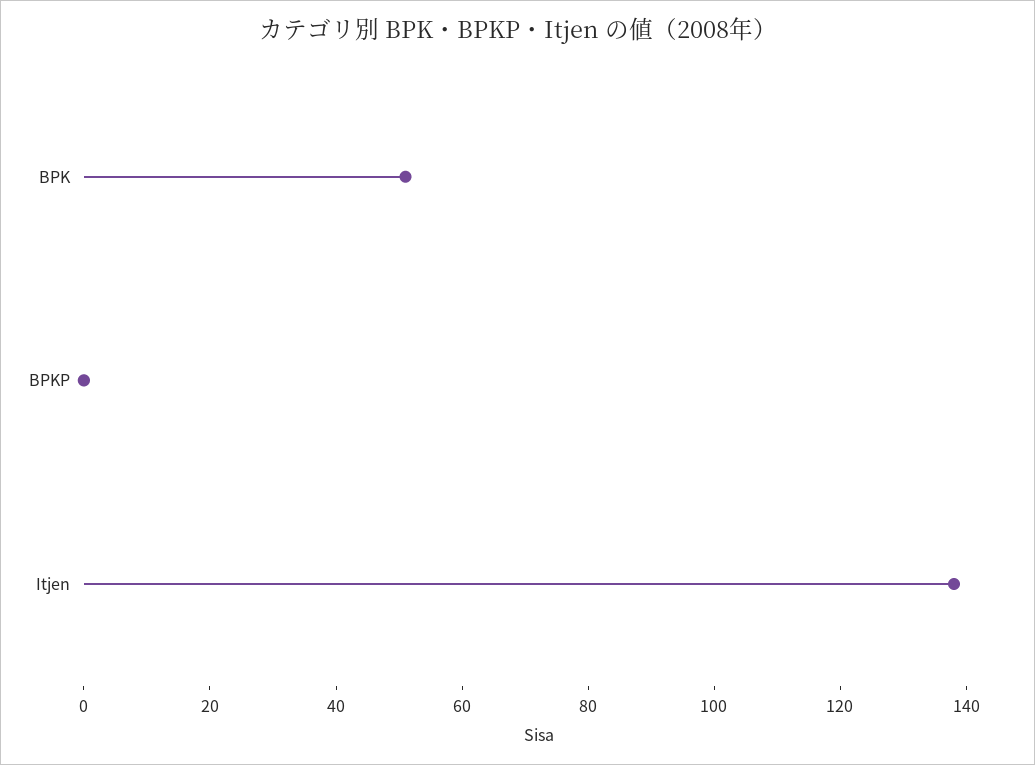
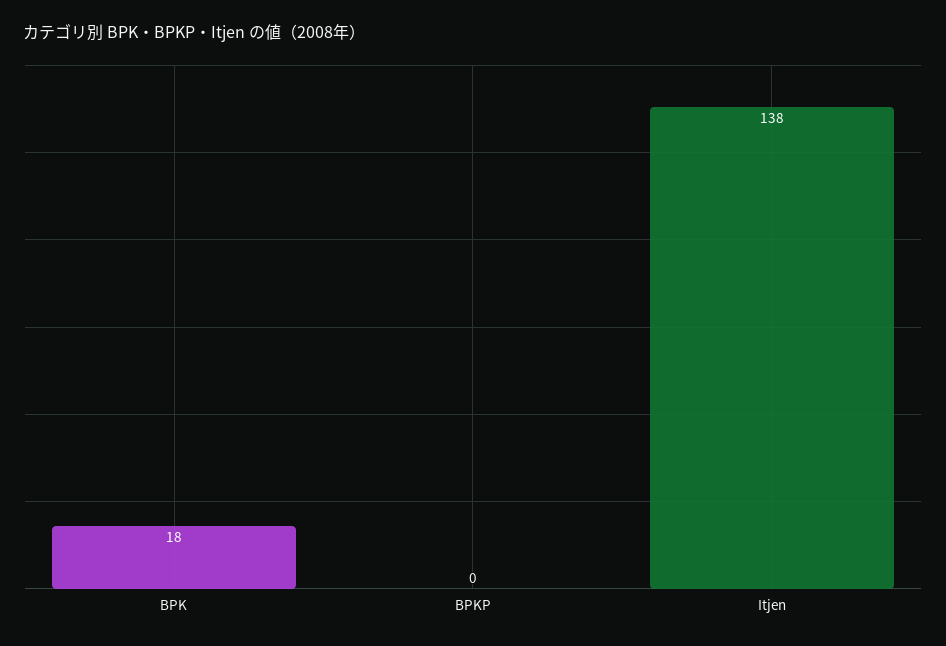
  {
-   "BPK": 50,
+   "BPK": 18,
    "BPKP": 0,
    "Itjen": 138
  }

